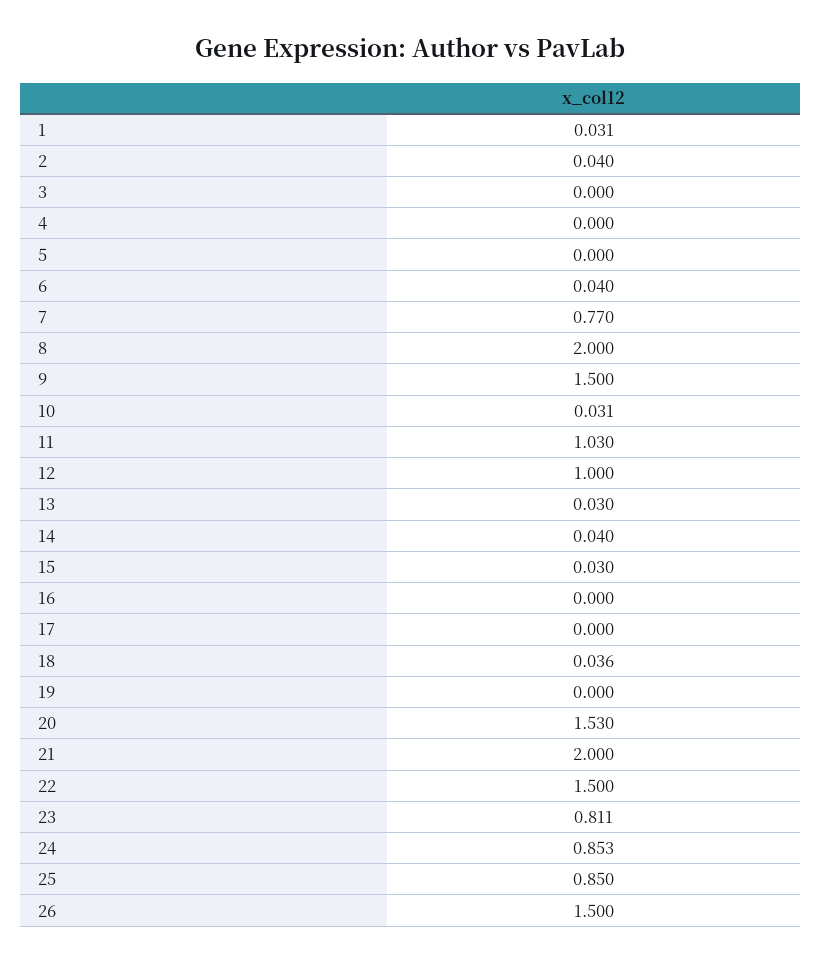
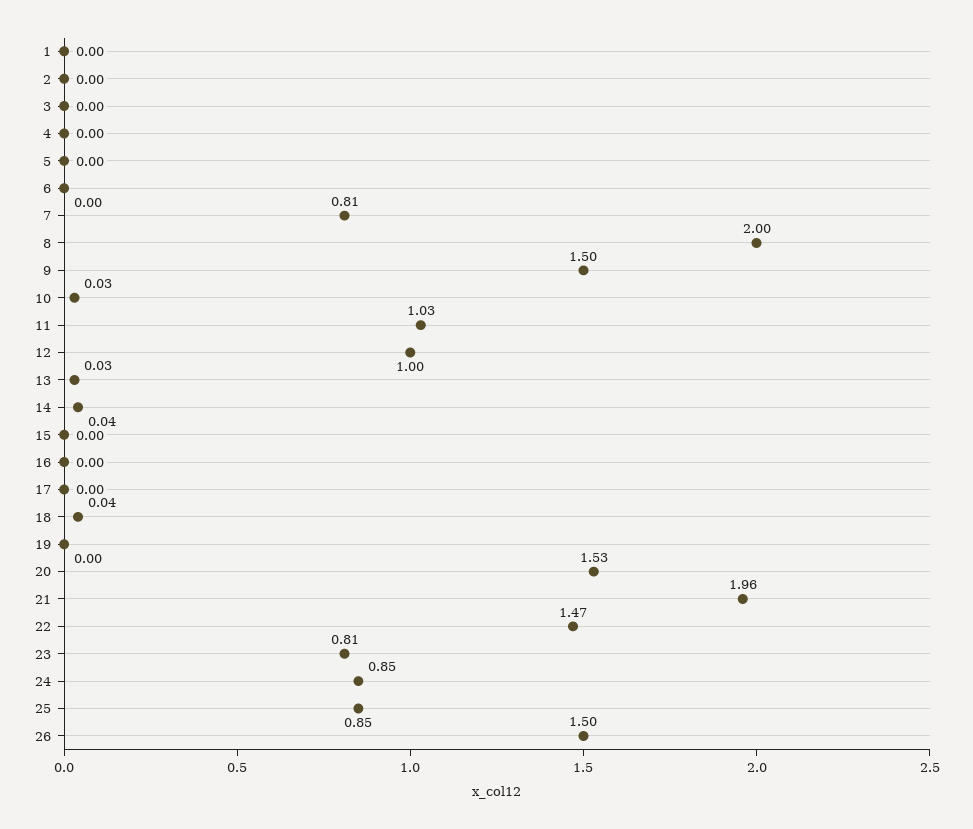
  {
-   "1": 0.031,
+   "1": 0,
-   "2": 0.04,
+   "2": 0,
    "3": 0,
    "4": 0,
    "5": 0,
-   "6": 0.04,
+   "6": 0,
-   "7": 0.77,
+   "7": 0.81,
    "8": 2,
    "9": 1.5,
    "10": 0.031,
    "11": 1.03,
    "12": 1,
    "13": 0.03,
    "14": 0.04,
-   "15": 0.03,
+   "15": 0,
    "16": 0,
    "17": 0,
    "18": 0.036,
    "19": 0,
    "20": 1.53,
-   "21": 2,
+   "21": 1.96,
-   "22": 1.5,
+   "22": 1.47,
    "23": 0.811,
    "24": 0.853,
    "25": 0.85,
    "26": 1.5
  }

